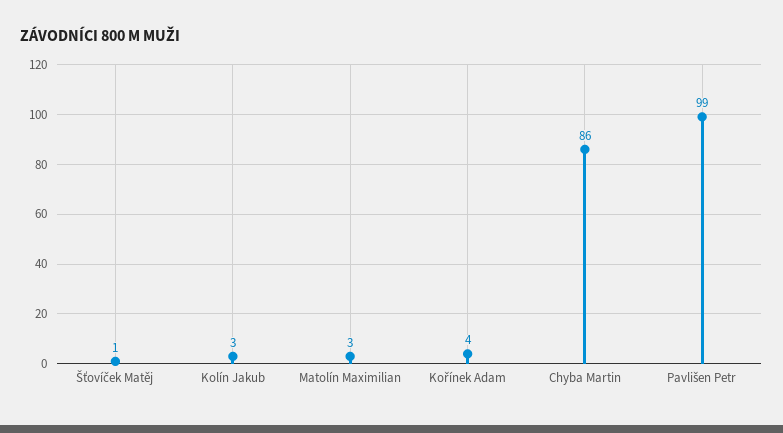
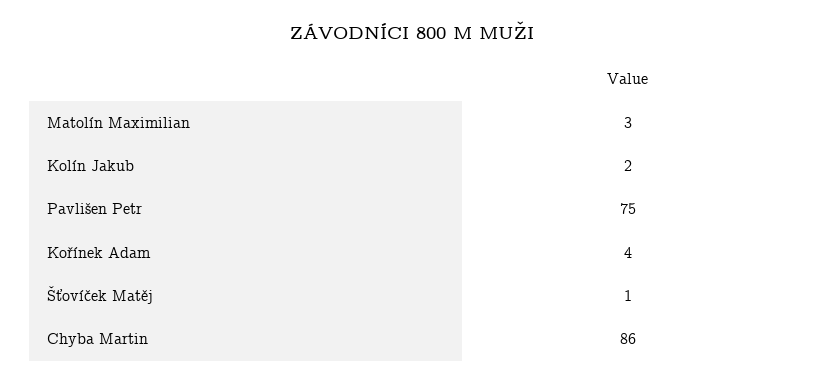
  {
    "Šťovíček Matěj": 1,
-   "Kolín Jakub": 3,
+   "Kolín Jakub": 2,
    "Matolín Maximilian": 3,
    "Kořínek Adam": 4,
    "Chyba Martin": 86,
-   "Pavlišen Petr": 99
+   "Pavlišen Petr": 75
  }

